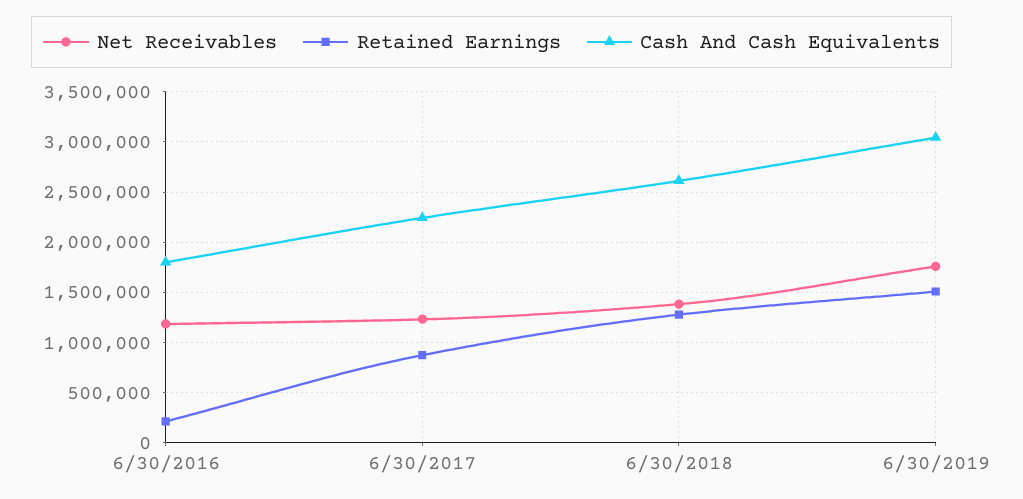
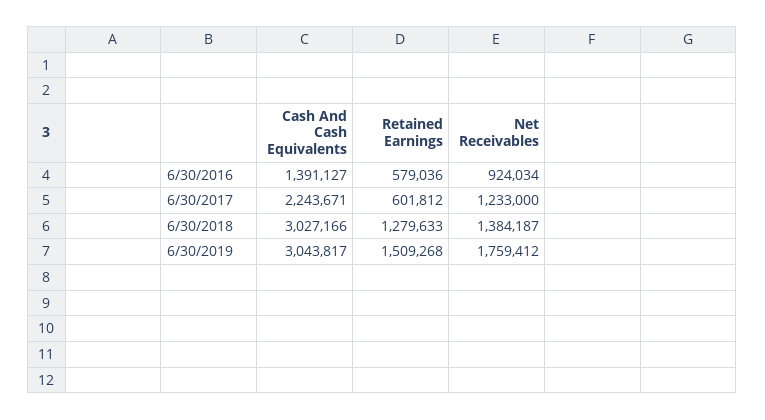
  {
    "Net Receivables": {
-     "6/30/2016": 1200000,
+     "6/30/2016": 924034,
      "6/30/2017": 1233000,
      "6/30/2018": 1384187,
      "6/30/2019": 1759412
    },
    "Retained Earnings": {
-     "6/30/2016": 200000,
+     "6/30/2016": 579036,
-     "6/30/2017": 900000,
+     "6/30/2017": 601812,
      "6/30/2018": 1279633,
      "6/30/2019": 1509268
    },
    "Cash And Cash Equivalents": {
-     "6/30/2016": 1800000,
+     "6/30/2016": 1391127,
      "6/30/2017": 2243671,
-     "6/30/2018": 2600000,
+     "6/30/2018": 3027166,
      "6/30/2019": 3043817
    }
  }

